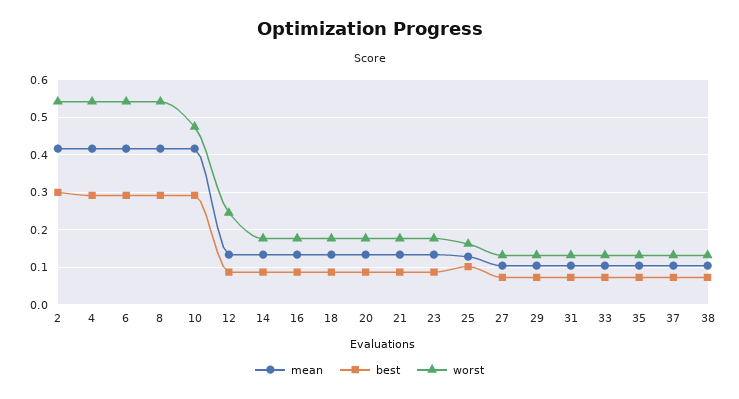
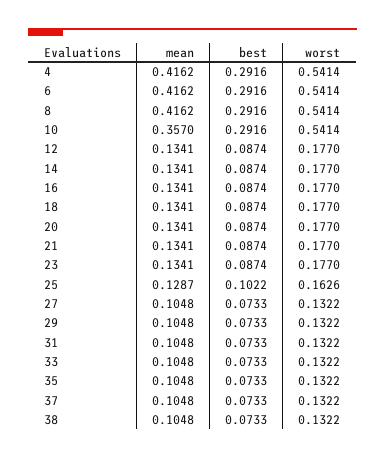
  {
    "mean": {
-     "2": 0.42,
      "4": 0.4162,
      "6": 0.4162,
      "8": 0.4162,
-     "10": 0.42,
+     "10": 0.357,
      "12": 0.1341,
      "14": 0.1341,
      "16": 0.1341,
      "18": 0.1341,
      "20": 0.1341,
      "21": 0.1341,
      "23": 0.1341,
      "25": 0.1287,
      "27": 0.1048,
      "29": 0.1048,
      "31": 0.1048,
      "33": 0.1048,
      "35": 0.1048,
      "37": 0.1048,
      "38": 0.1048
    },
    "best": {
-     "2": 0.3,
      "4": 0.2916,
      "6": 0.2916,
      "8": 0.2916,
      "10": 0.2916,
      "12": 0.0874,
      "14": 0.0874,
      "16": 0.0874,
      "18": 0.0874,
      "20": 0.0874,
      "21": 0.0874,
      "23": 0.0874,
      "25": 0.1022,
      "27": 0.0733,
      "29": 0.0733,
      "31": 0.0733,
      "33": 0.0733,
      "35": 0.0733,
      "37": 0.0733,
      "38": 0.0733
    },
    "worst": {
-     "2": 0.54,
      "4": 0.5414,
      "6": 0.5414,
      "8": 0.5414,
-     "10": 0.48,
+     "10": 0.5414,
-     "12": 0.24,
+     "12": 0.177,
      "14": 0.177,
      "16": 0.177,
      "18": 0.177,
      "20": 0.177,
      "21": 0.177,
      "23": 0.177,
      "25": 0.1626,
      "27": 0.1322,
      "29": 0.1322,
      "31": 0.1322,
      "33": 0.1322,
      "35": 0.1322,
      "37": 0.1322,
      "38": 0.1322
    }
  }

